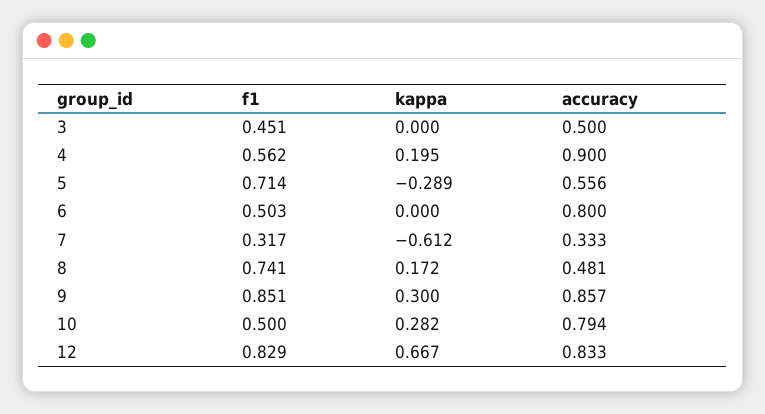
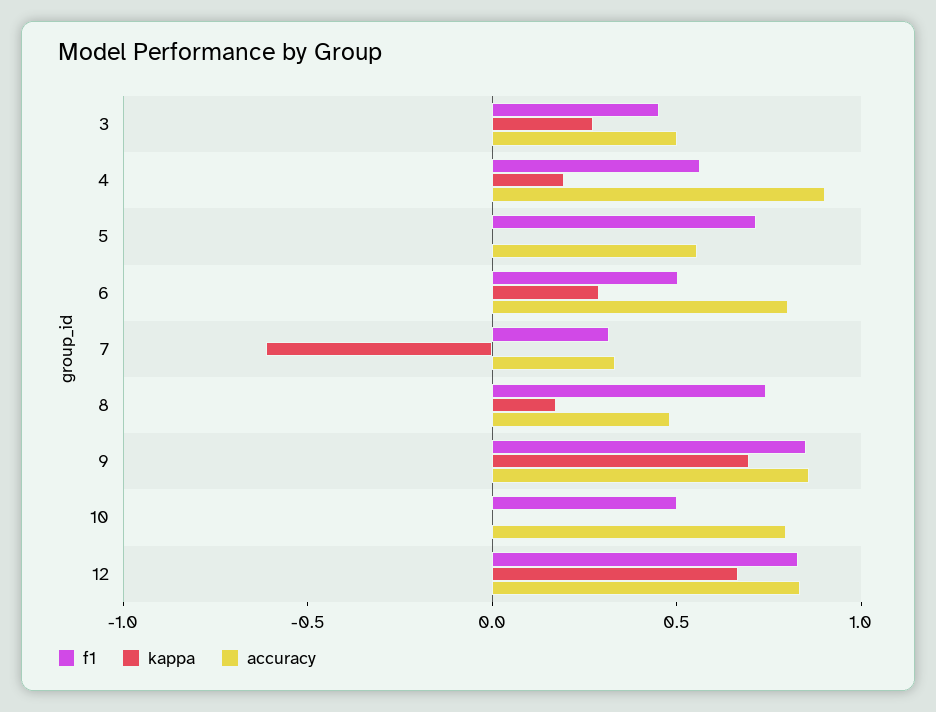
  {
    "f1": {
      "3": 0.451,
      "4": 0.562,
      "5": 0.714,
      "6": 0.503,
      "7": 0.317,
      "8": 0.741,
      "9": 0.851,
      "10": 0.5,
      "12": 0.829
    },
    "kappa": {
-     "3": 0,
+     "3": 0.3,
      "4": 0.195,
-     "5": -0.289,
+     "5": 0,
-     "6": 0,
+     "6": 0.3,
      "7": -0.612,
      "8": 0.172,
-     "9": 0.3,
+     "9": 0.7,
-     "10": 0.282,
+     "10": 0,
      "12": 0.667
    },
    "accuracy": {
      "3": 0.5,
      "4": 0.9,
      "5": 0.556,
      "6": 0.8,
      "7": 0.333,
      "8": 0.481,
      "9": 0.857,
      "10": 0.794,
      "12": 0.833
    }
  }

